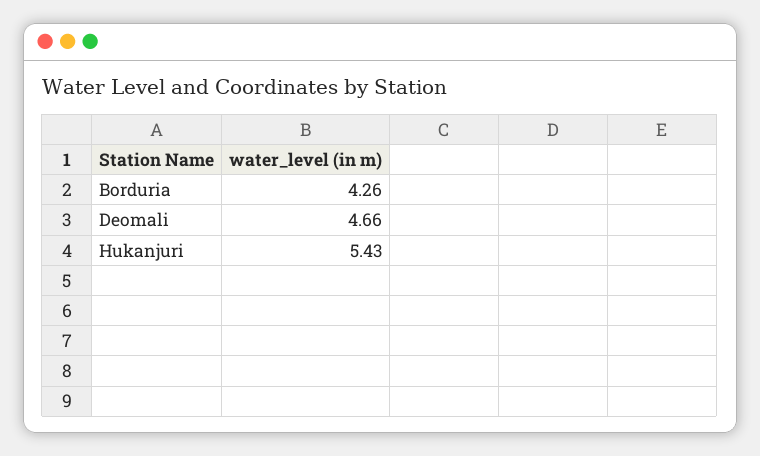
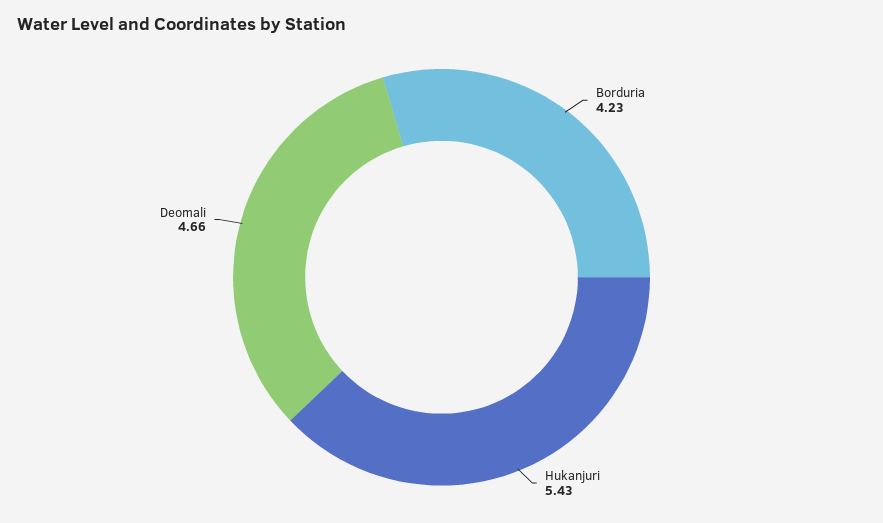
  {
-   "Borduria": 4.26,
+   "Borduria": 4.23,
    "Deomali": 4.66,
    "Hukanjuri": 5.43
  }

